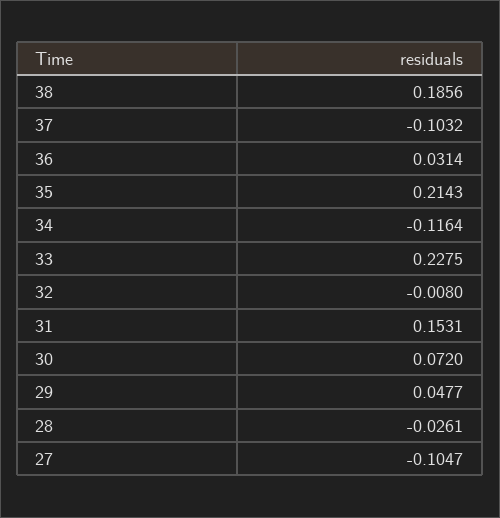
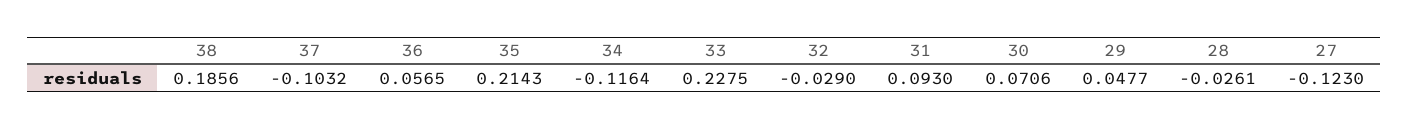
  {
    "38": 0.1856,
    "37": -0.1032,
-   "36": 0.0314,
+   "36": 0.0565,
    "35": 0.2143,
    "34": -0.1164,
    "33": 0.2275,
-   "32": -0.008,
+   "32": -0.029,
-   "31": 0.1531,
+   "31": 0.093,
-   "30": 0.072,
+   "30": 0.0706,
    "29": 0.0477,
    "28": -0.0261,
-   "27": -0.1047
+   "27": -0.123
  }

